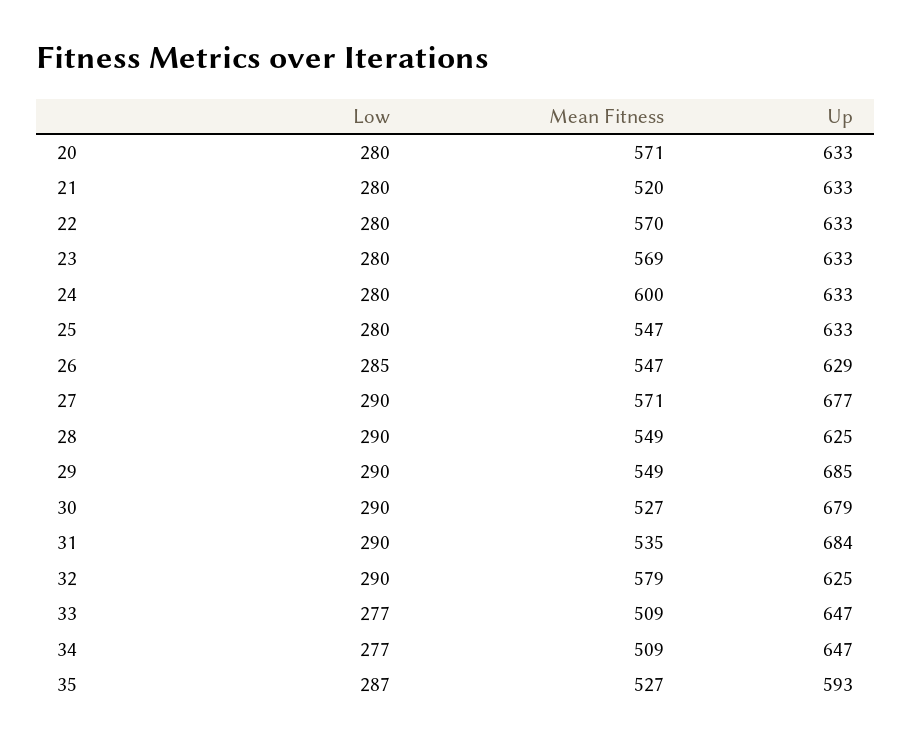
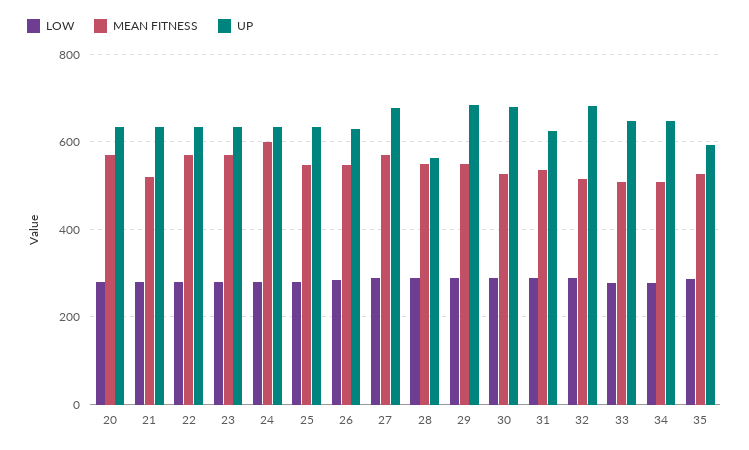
  {
    "Low": {
      "20": 280,
      "21": 280,
      "22": 280,
      "23": 280,
      "24": 280,
      "25": 280,
      "26": 285,
      "27": 290,
      "28": 290,
      "29": 290,
      "30": 290,
      "31": 290,
      "32": 290,
      "33": 277,
      "34": 277,
      "35": 287
    },
    "Mean Fitness": {
      "20": 571,
      "21": 520,
      "22": 570,
      "23": 569,
      "24": 600,
      "25": 547,
      "26": 547,
      "27": 571,
      "28": 549,
      "29": 549,
      "30": 527,
      "31": 535,
-     "32": 579,
+     "32": 520,
      "33": 509,
      "34": 509,
      "35": 527
    },
    "Up": {
      "20": 633,
      "21": 633,
      "22": 633,
      "23": 633,
      "24": 633,
      "25": 633,
      "26": 629,
      "27": 677,
-     "28": 625,
+     "28": 560,
      "29": 685,
      "30": 679,
-     "31": 684,
+     "31": 620,
-     "32": 625,
+     "32": 680,
      "33": 647,
      "34": 647,
      "35": 593
    }
  }

